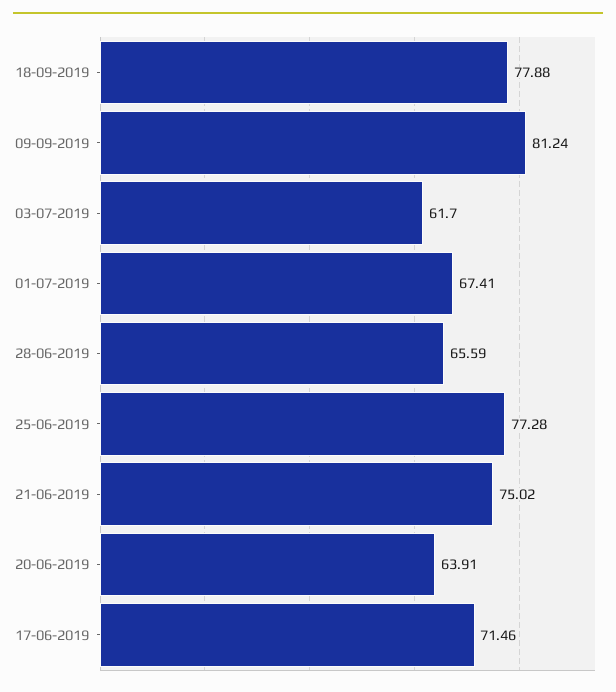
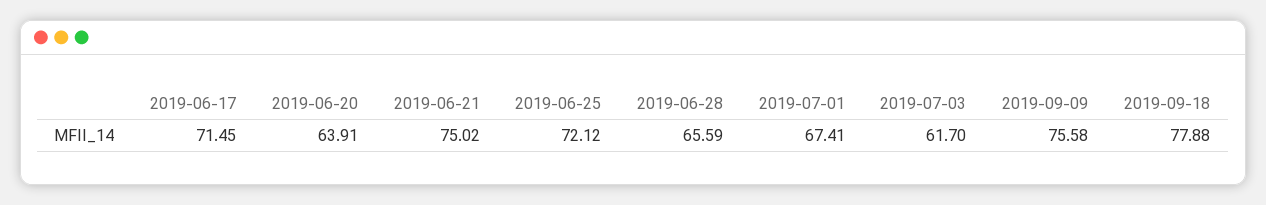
  {
    "18-09-2019": 77.88,
-   "09-09-2019": 81.24,
+   "09-09-2019": 75.58,
    "03-07-2019": 61.7,
    "01-07-2019": 67.41,
    "28-06-2019": 65.59,
-   "25-06-2019": 77.28,
+   "25-06-2019": 72.12,
    "21-06-2019": 75.02,
    "20-06-2019": 63.91,
-   "17-06-2019": 71.46
+   "17-06-2019": 71.45
  }

